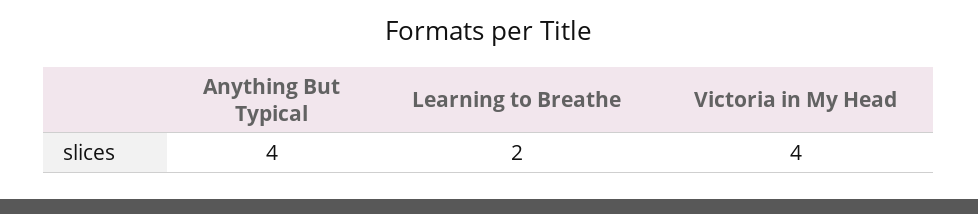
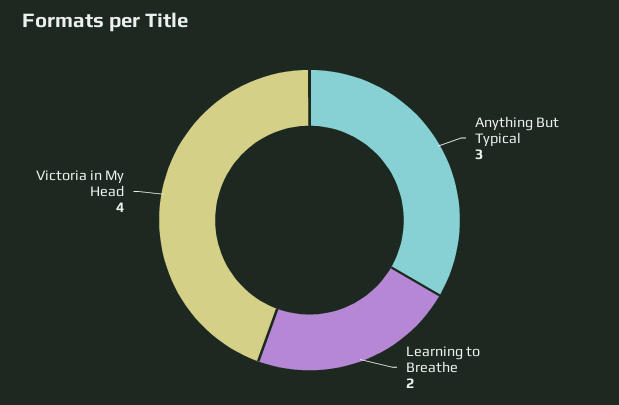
  {
-   "Anything But Typical": 4,
+   "Anything But Typical": 3,
    "Learning to Breathe": 2,
    "Victoria in My Head": 4
  }

